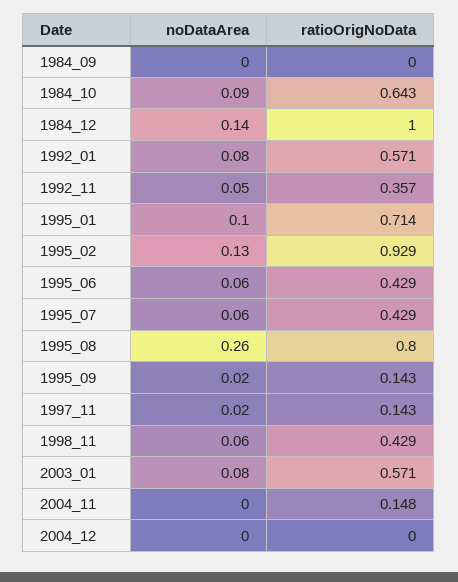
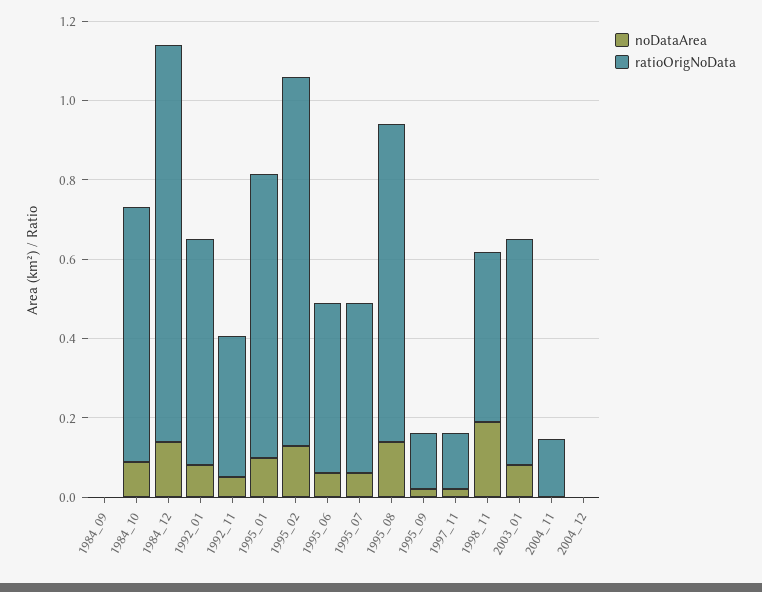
  {
    "noDataArea": {
      "1984_09": 0,
      "1984_10": 0.09,
      "1984_12": 0.14,
      "1992_01": 0.08,
      "1992_11": 0.05,
      "1995_01": 0.1,
      "1995_02": 0.13,
      "1995_06": 0.06,
      "1995_07": 0.06,
-     "1995_08": 0.26,
+     "1995_08": 0.15,
      "1995_09": 0.02,
      "1997_11": 0.02,
-     "1998_11": 0.06,
+     "1998_11": 0.2,
      "2003_01": 0.08,
      "2004_11": 0,
      "2004_12": 0
    },
    "ratioOrigNoData": {
      "1984_09": 0,
      "1984_10": 0.643,
      "1984_12": 1,
      "1992_01": 0.571,
      "1992_11": 0.357,
      "1995_01": 0.714,
      "1995_02": 0.929,
      "1995_06": 0.429,
      "1995_07": 0.429,
      "1995_08": 0.8,
      "1995_09": 0.143,
      "1997_11": 0.143,
      "1998_11": 0.429,
      "2003_01": 0.571,
      "2004_11": 0.148,
      "2004_12": 0
    }
  }

